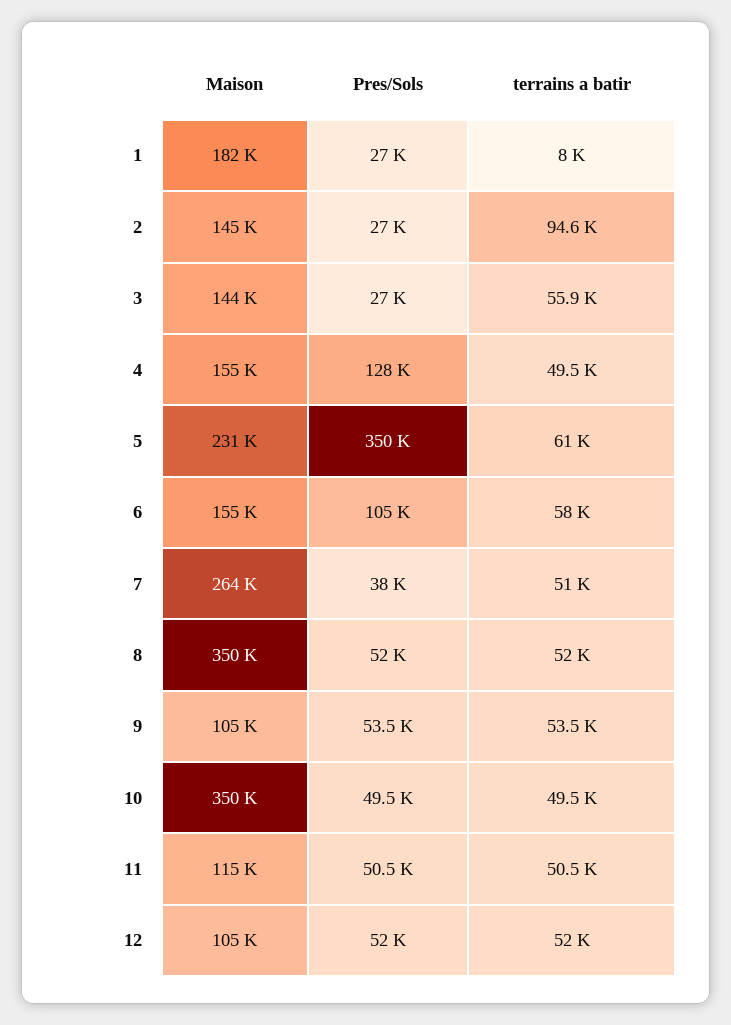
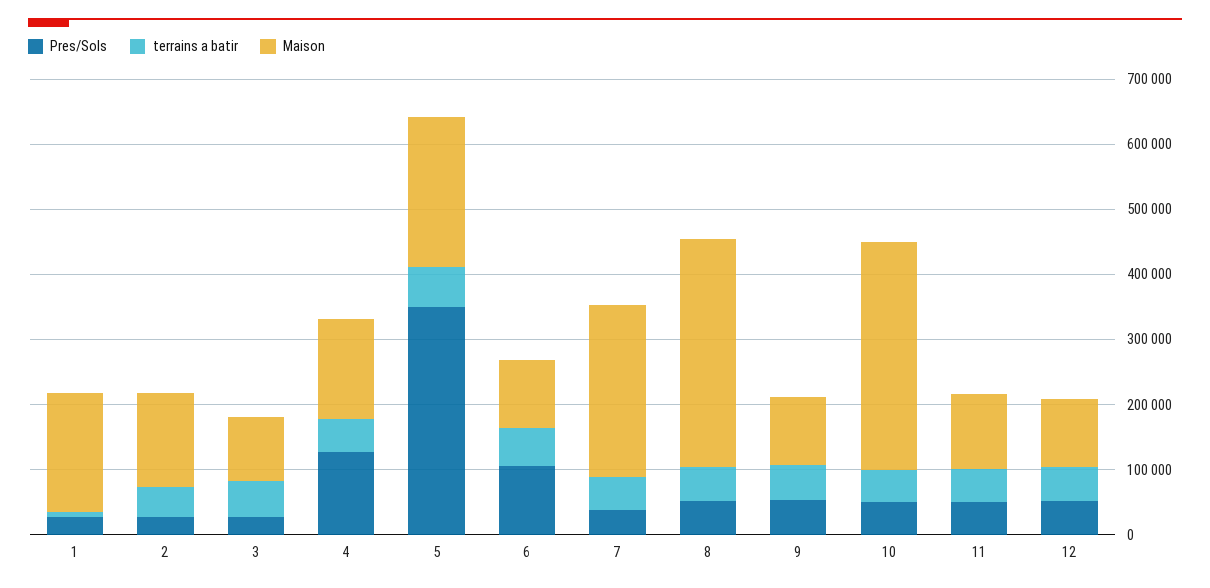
  {
    "Maison": {
      "1": 182000,
      "2": 145000,
-     "3": 144000,
+     "3": 100000,
      "4": 155000,
      "5": 231000,
-     "6": 155000,
+     "6": 100000,
      "7": 264000,
      "8": 350000,
      "9": 105000,
      "10": 350000,
      "11": 115000,
      "12": 105000
    },
    "Pres/Sols": {
      "1": 27000,
      "2": 27000,
      "3": 27000,
      "4": 128000,
      "5": 350000,
      "6": 105000,
      "7": 38000,
      "8": 52000,
      "9": 53500,
      "10": 49500,
      "11": 50500,
      "12": 52000
    },
    "terrains a batir": {
      "1": 8000,
-     "2": 94600,
+     "2": 40000,
      "3": 55900,
      "4": 49500,
      "5": 61000,
      "6": 58000,
      "7": 51000,
      "8": 52000,
      "9": 53500,
      "10": 49500,
      "11": 50500,
      "12": 52000
    }
  }

